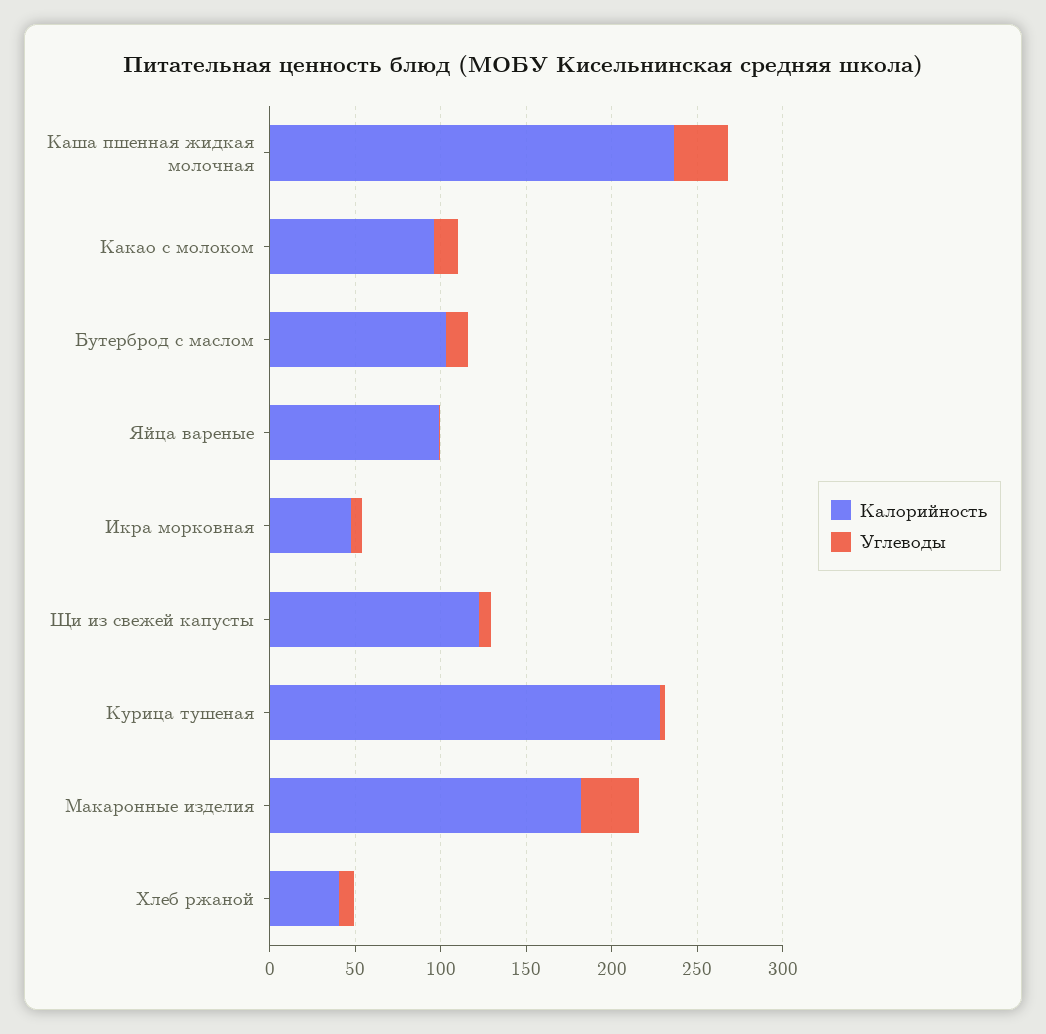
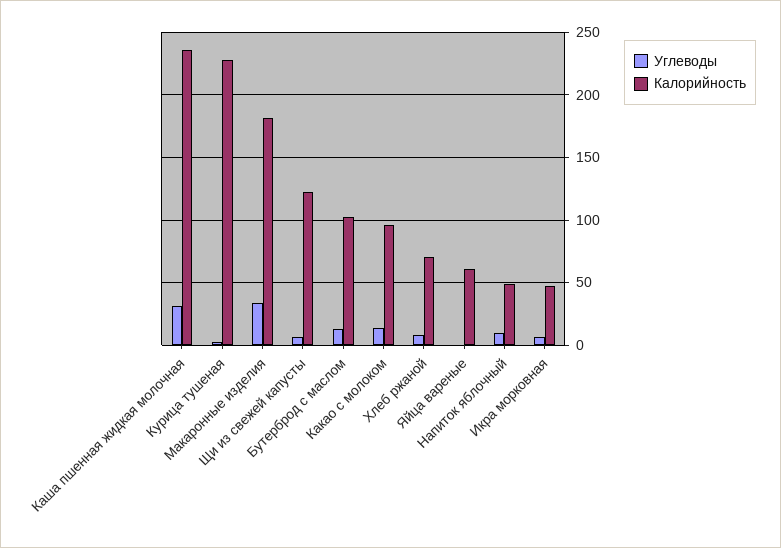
  {
    "Калорийность": {
      "Каша пшенная жидкая молочная": 235,
      "Какао с молоком": 95,
      "Бутерброд с маслом": 105,
-     "Яйца вареные": 100,
+     "Яйца вареные": 60,
      "Икра морковная": 50,
      "Щи из свежей капусты": 120,
      "Курица тушеная": 230,
      "Макаронные изделия": 180,
-     "Хлеб ржаной": 40
+     "Хлеб ржаной": 70,
+     "Напиток яблочный": 50
    },
    "Углеводы": {
      "Каша пшенная жидкая молочная": 30,
      "Какао с молоком": 15,
      "Бутерброд с маслом": 15,
      "Яйца вареные": 0,
      "Икра морковная": 5,
      "Щи из свежей капусты": 5,
      "Курица тушеная": 5,
      "Макаронные изделия": 35,
-     "Хлеб ржаной": 10
+     "Хлеб ржаной": 10,
+     "Напиток яблочный": 10
    }
  }

